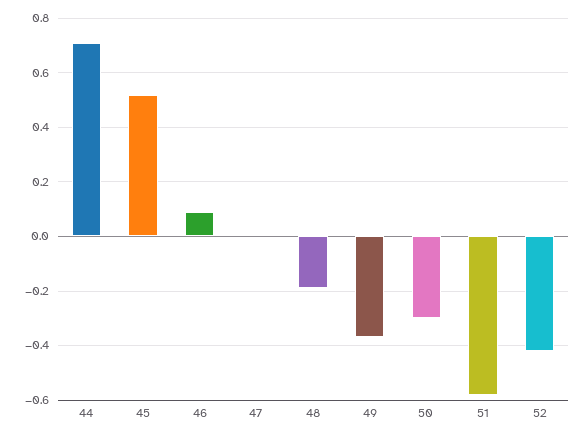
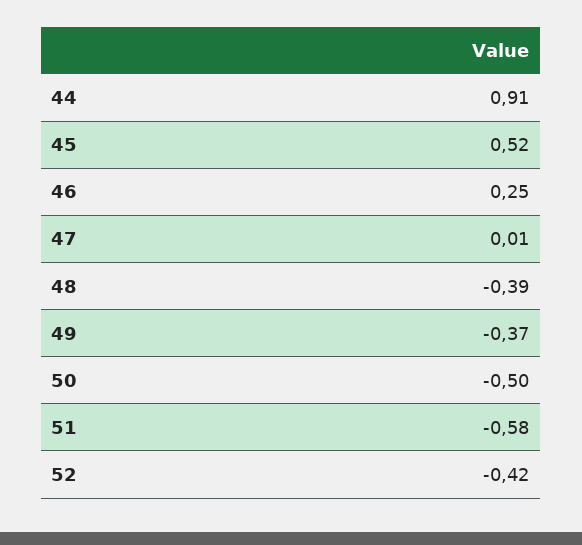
  {
-   "44": 0.7,
+   "44": 0.91,
    "45": 0.52,
-   "46": 0.1,
+   "46": 0.25,
    "47": 0.01,
-   "48": -0.2,
+   "48": -0.39,
    "49": -0.37,
-   "50": -0.3,
+   "50": -0.5,
    "51": -0.58,
    "52": -0.42
  }

